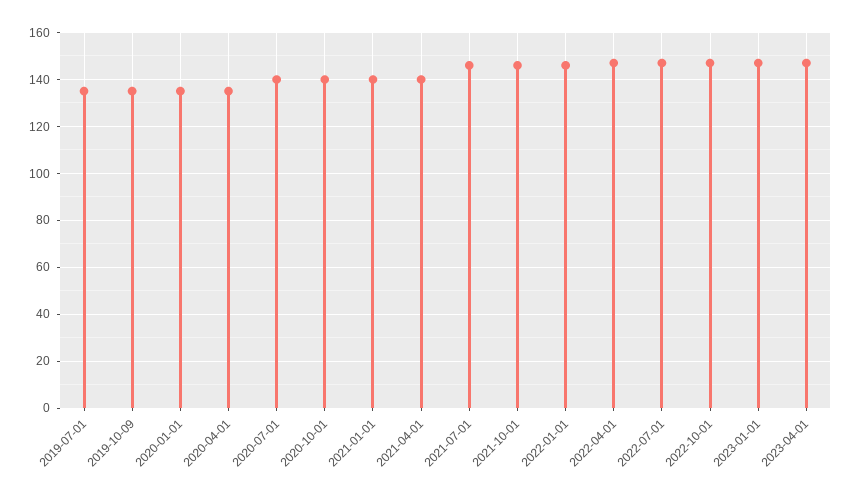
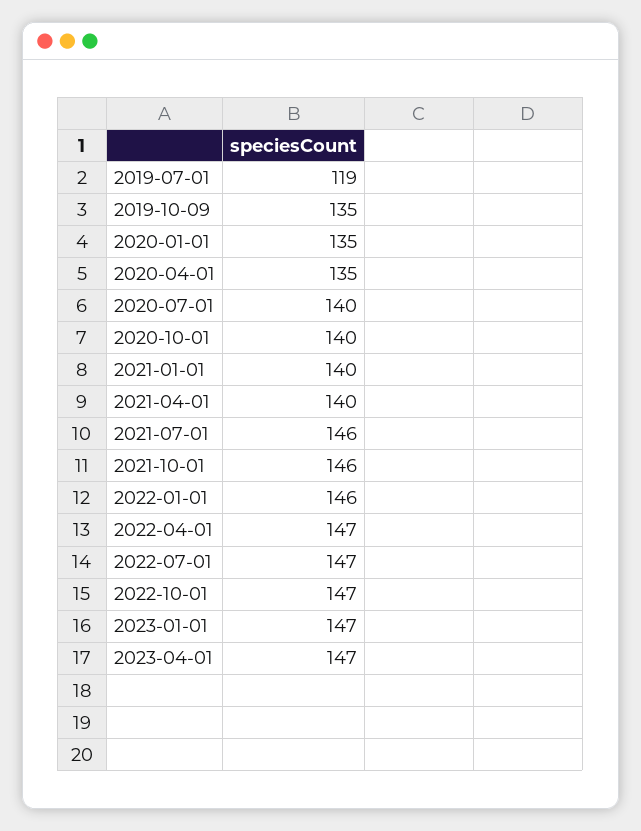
  {
-   "2019-07-01": 135,
+   "2019-07-01": 119,
    "2019-10-09": 135,
    "2020-01-01": 135,
    "2020-04-01": 135,
    "2020-07-01": 140,
    "2020-10-01": 140,
    "2021-01-01": 140,
    "2021-04-01": 140,
    "2021-07-01": 146,
    "2021-10-01": 146,
    "2022-01-01": 146,
    "2022-04-01": 147,
    "2022-07-01": 147,
    "2022-10-01": 147,
    "2023-01-01": 147,
    "2023-04-01": 147
  }

